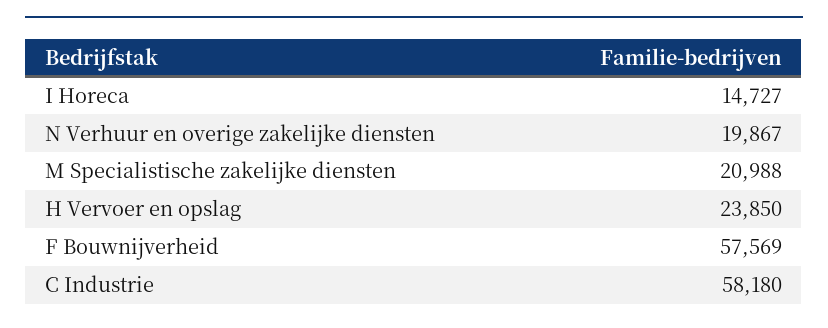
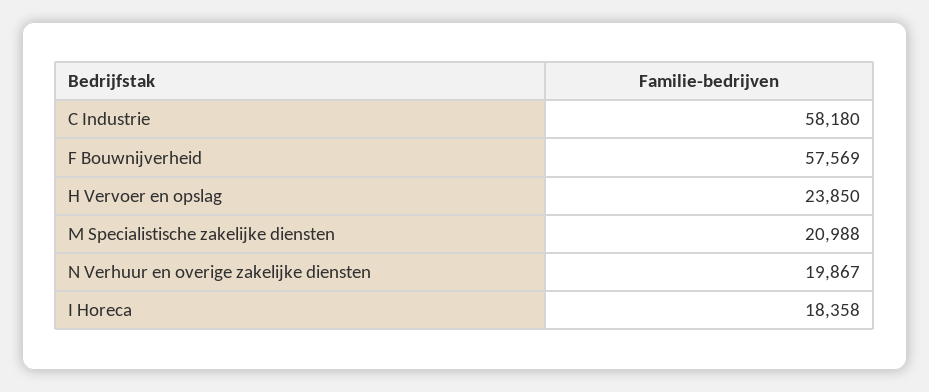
  {
-   "I Horeca": 14727,
+   "I Horeca": 18358,
    "N Verhuur en overige zakelijke diensten": 19867,
    "M Specialistische zakelijke diensten": 20988,
    "H Vervoer en opslag": 23850,
    "F Bouwnijverheid": 57569,
    "C Industrie": 58180
  }

